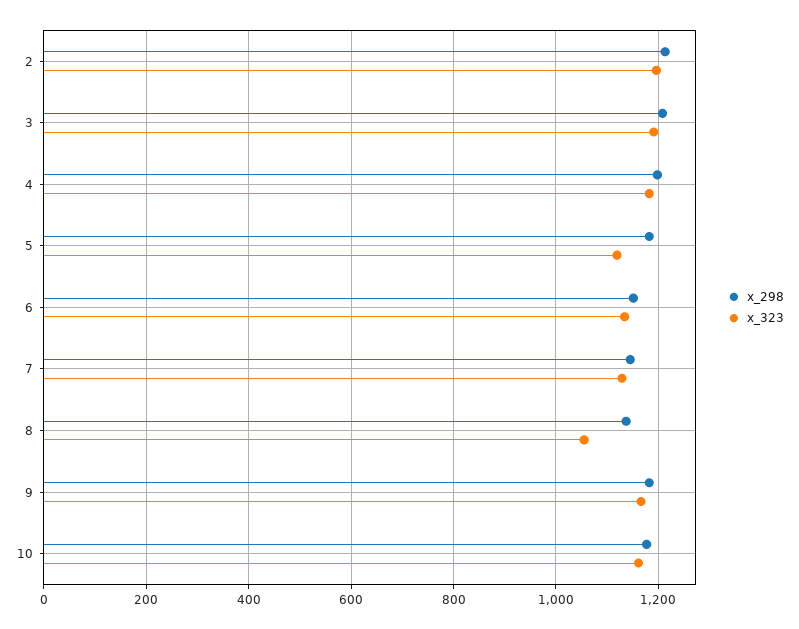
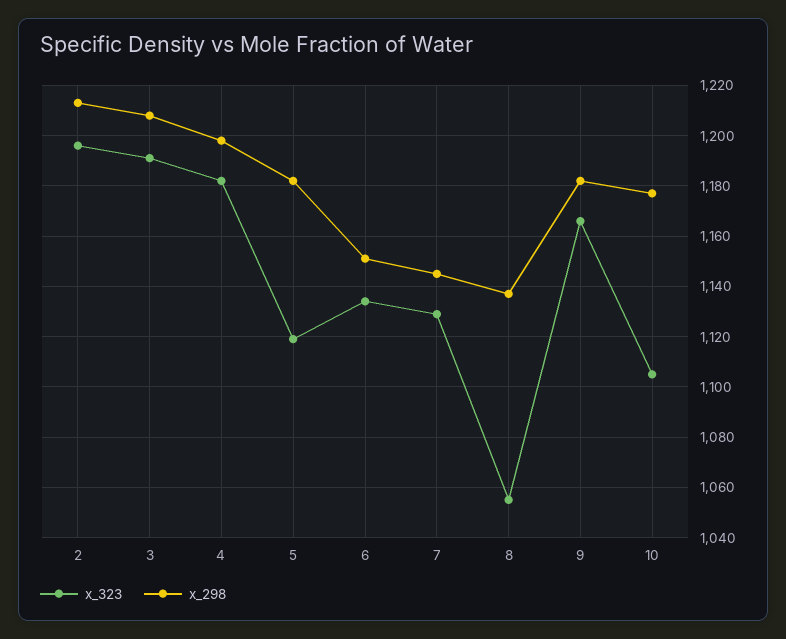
  {
    "x_298": {
      "2": 1215,
      "3": 1210,
      "4": 1200,
      "5": 1180,
      "6": 1150,
      "7": 1145,
      "8": 1135,
      "9": 1180,
      "10": 1175
    },
    "x_323": {
      "2": 1195,
      "3": 1190,
      "4": 1180,
      "5": 1120,
      "6": 1135,
      "7": 1130,
      "8": 1055,
      "9": 1165,
-     "10": 1160
+     "10": 1105
    }
  }

